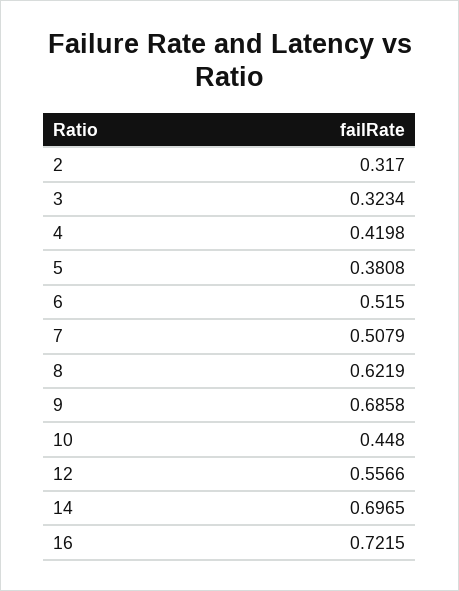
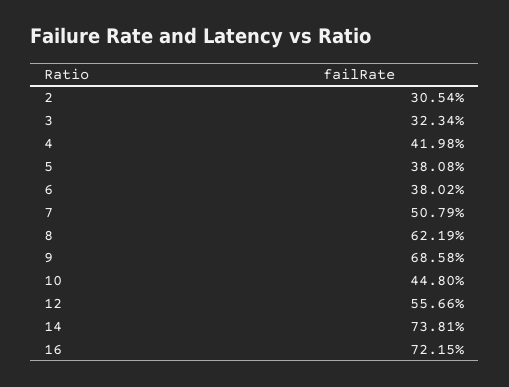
  {
-   "2": 0.317,
+   "2": 0.3054,
    "3": 0.3234,
    "4": 0.4198,
    "5": 0.3808,
-   "6": 0.515,
+   "6": 0.3802,
    "7": 0.5079,
    "8": 0.6219,
    "9": 0.6858,
    "10": 0.448,
    "12": 0.5566,
-   "14": 0.6965,
+   "14": 0.7381,
    "16": 0.7215
  }

